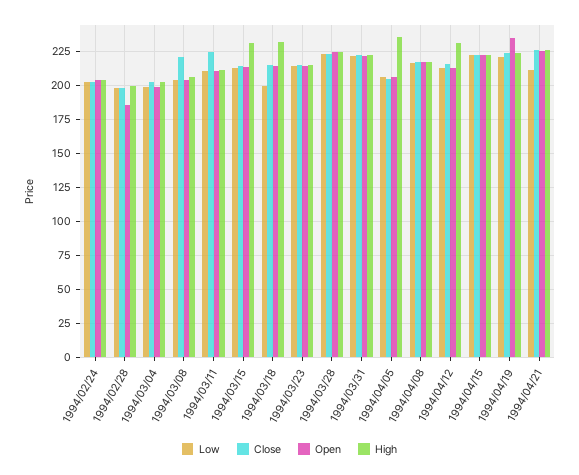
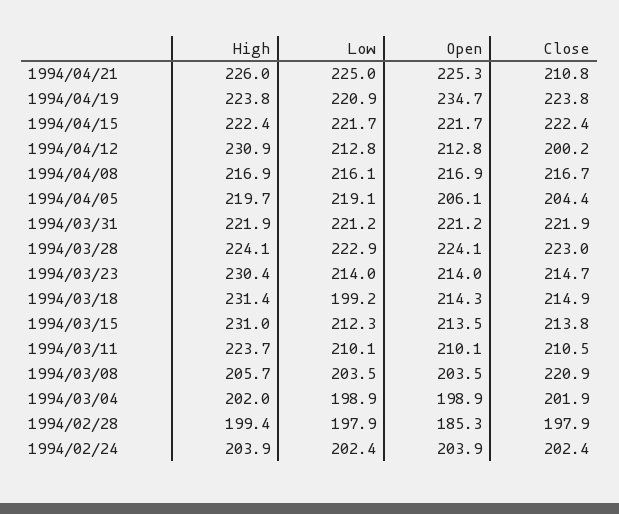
  {
    "Low": {
      "1994/02/24": 202.4,
      "1994/02/28": 197.9,
      "1994/03/04": 198.9,
      "1994/03/08": 203.5,
      "1994/03/11": 210.1,
      "1994/03/15": 212.3,
      "1994/03/18": 199.2,
      "1994/03/23": 214,
      "1994/03/28": 222.9,
      "1994/03/31": 221.2,
-     "1994/04/05": 205,
+     "1994/04/05": 219.1,
      "1994/04/08": 216.1,
      "1994/04/12": 212.8,
      "1994/04/15": 221.7,
      "1994/04/19": 220.9,
-     "1994/04/21": 210
+     "1994/04/21": 225
    },
    "Close": {
      "1994/02/24": 202.4,
      "1994/02/28": 197.9,
      "1994/03/04": 201.9,
      "1994/03/08": 220.9,
-     "1994/03/11": 225,
+     "1994/03/11": 210.5,
      "1994/03/15": 213.8,
      "1994/03/18": 214.9,
      "1994/03/23": 214.7,
      "1994/03/28": 223,
      "1994/03/31": 221.9,
      "1994/04/05": 204.4,
      "1994/04/08": 216.7,
-     "1994/04/12": 215,
+     "1994/04/12": 200.2,
      "1994/04/15": 222.4,
      "1994/04/19": 223.8,
-     "1994/04/21": 225
+     "1994/04/21": 210.8
    },
    "Open": {
      "1994/02/24": 203.9,
      "1994/02/28": 185.3,
      "1994/03/04": 198.9,
      "1994/03/08": 203.5,
      "1994/03/11": 210.1,
      "1994/03/15": 213.5,
      "1994/03/18": 214.3,
      "1994/03/23": 214,
      "1994/03/28": 224.1,
      "1994/03/31": 221.2,
      "1994/04/05": 206.1,
      "1994/04/08": 216.9,
      "1994/04/12": 212.8,
      "1994/04/15": 221.7,
      "1994/04/19": 234.7,
      "1994/04/21": 225.3
    },
    "High": {
      "1994/02/24": 203.9,
      "1994/02/28": 199.4,
      "1994/03/04": 202,
      "1994/03/08": 205.7,
-     "1994/03/11": 210,
+     "1994/03/11": 223.7,
      "1994/03/15": 231,
      "1994/03/18": 231.4,
-     "1994/03/23": 215,
+     "1994/03/23": 230.4,
      "1994/03/28": 224.1,
      "1994/03/31": 221.9,
-     "1994/04/05": 235,
+     "1994/04/05": 219.7,
      "1994/04/08": 216.9,
      "1994/04/12": 230.9,
      "1994/04/15": 222.4,
      "1994/04/19": 223.8,
      "1994/04/21": 226
    }
  }

